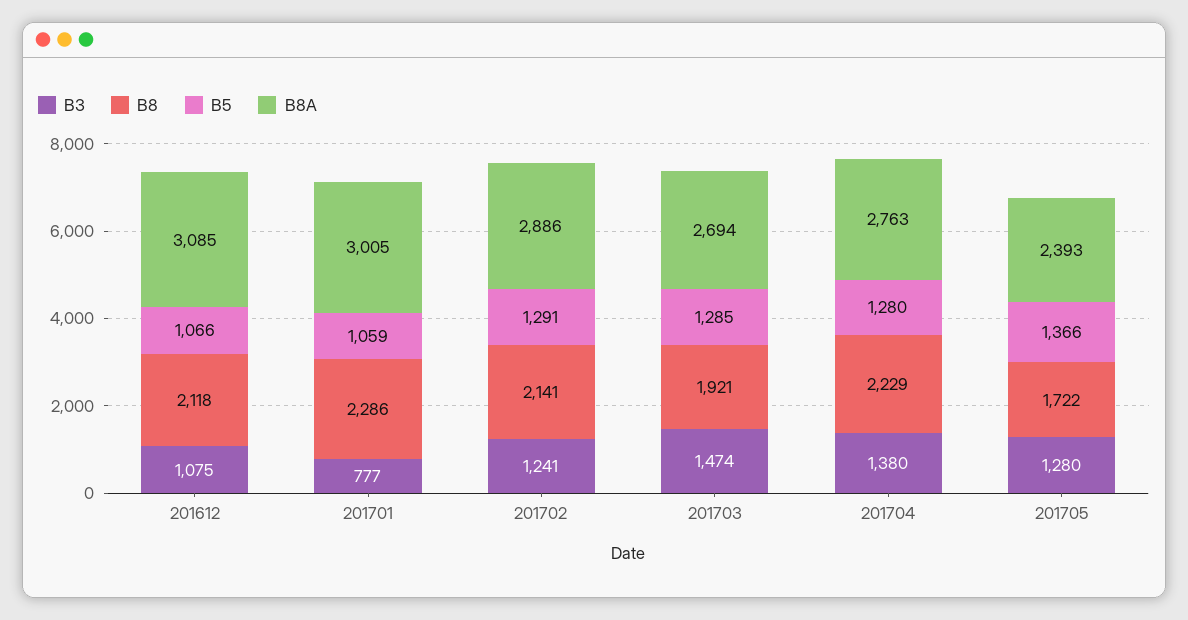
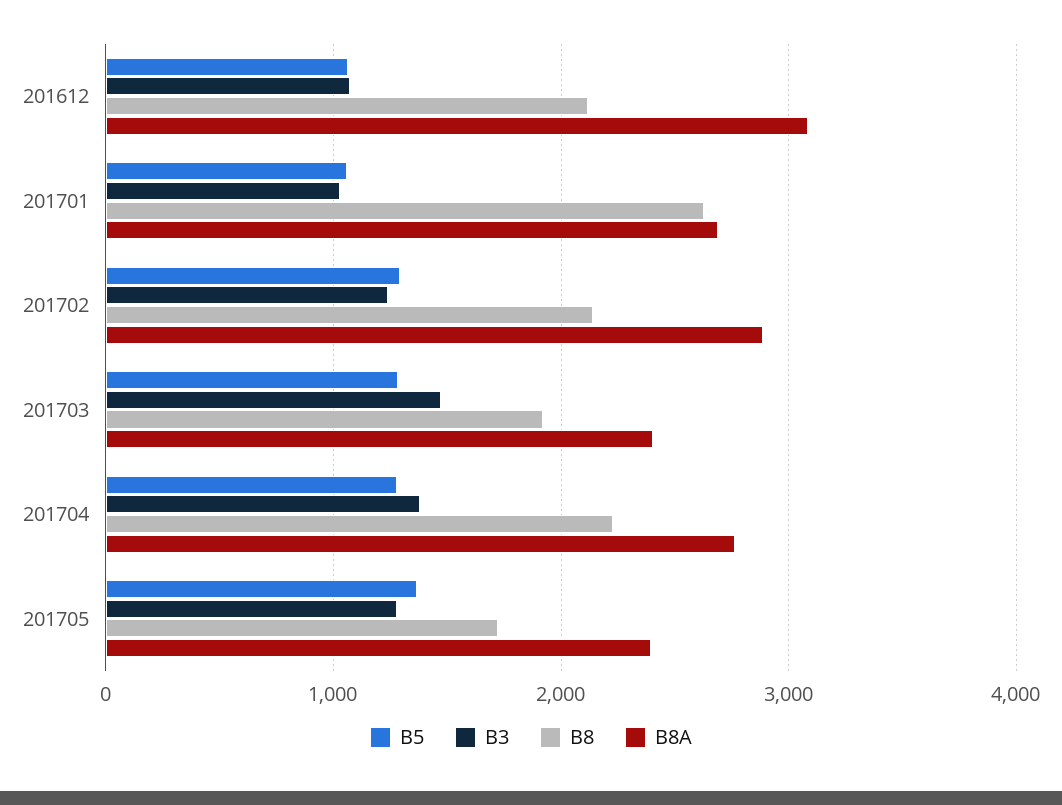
  {
    "B3": {
      "201612": 1075,
-     "201701": 777,
+     "201701": 1000,
      "201702": 1241,
      "201703": 1474,
      "201704": 1380,
      "201705": 1280
    },
    "B8": {
      "201612": 2118,
-     "201701": 2286,
+     "201701": 2600,
      "201702": 2141,
      "201703": 1921,
      "201704": 2229,
      "201705": 1722
    },
    "B5": {
      "201612": 1066,
      "201701": 1059,
      "201702": 1291,
      "201703": 1285,
      "201704": 1280,
      "201705": 1366
    },
    "B8A": {
      "201612": 3085,
-     "201701": 3005,
+     "201701": 2700,
      "201702": 2886,
-     "201703": 2694,
+     "201703": 2400,
      "201704": 2763,
      "201705": 2393
    }
  }

